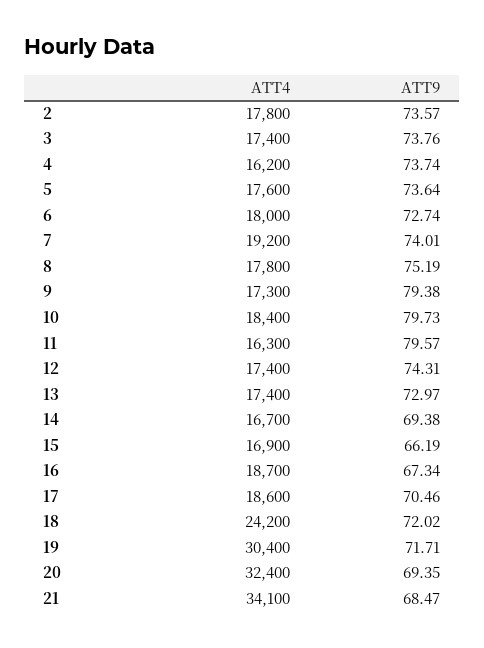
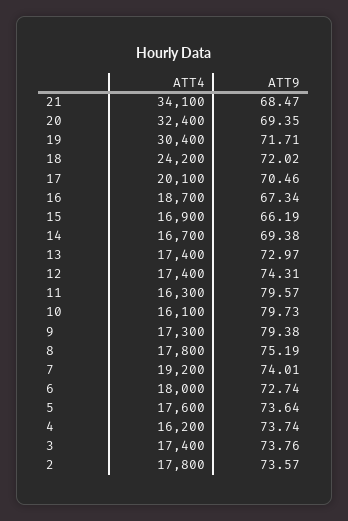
  {
    "ATT4": {
      "2": 17800,
      "3": 17400,
      "4": 16200,
      "5": 17600,
      "6": 18000,
      "7": 19200,
      "8": 17800,
      "9": 17300,
-     "10": 18400,
+     "10": 16100,
      "11": 16300,
      "12": 17400,
      "13": 17400,
      "14": 16700,
      "15": 16900,
      "16": 18700,
-     "17": 18600,
+     "17": 20100,
      "18": 24200,
      "19": 30400,
      "20": 32400,
      "21": 34100
    },
    "ATT9": {
      "2": 73.57,
      "3": 73.76,
      "4": 73.74,
      "5": 73.64,
      "6": 72.74,
      "7": 74.01,
      "8": 75.19,
      "9": 79.38,
      "10": 79.73,
      "11": 79.57,
      "12": 74.31,
      "13": 72.97,
      "14": 69.38,
      "15": 66.19,
      "16": 67.34,
      "17": 70.46,
      "18": 72.02,
      "19": 71.71,
      "20": 69.35,
      "21": 68.47
    }
  }

